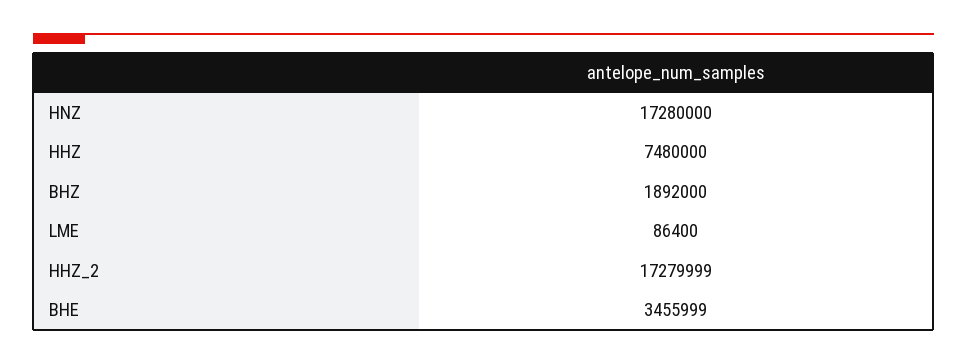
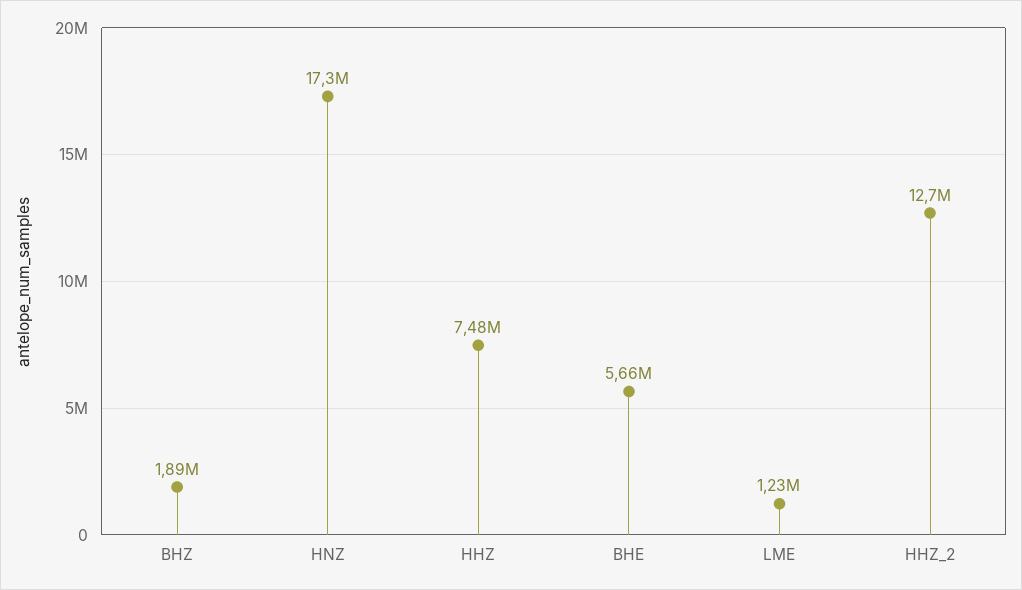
  {
    "HNZ": 17280000,
    "HHZ": 7480000,
    "BHZ": 1892000,
-   "LME": 86400,
+   "LME": 1230000,
-   "HHZ_2": 17279999,
+   "HHZ_2": 12700000,
-   "BHE": 3455999
+   "BHE": 5660000
  }

